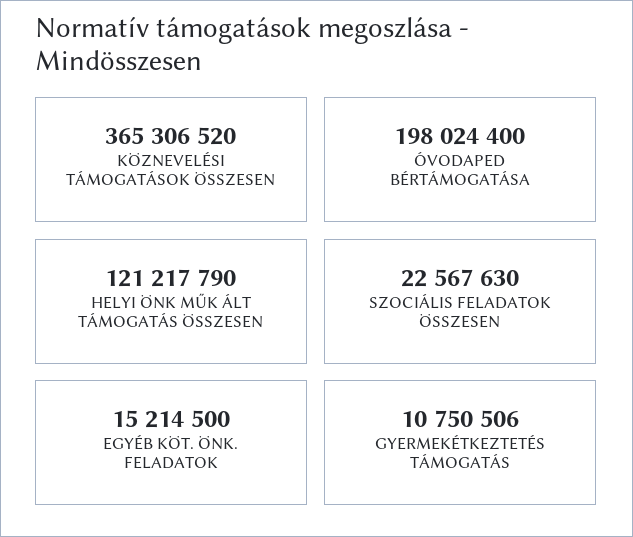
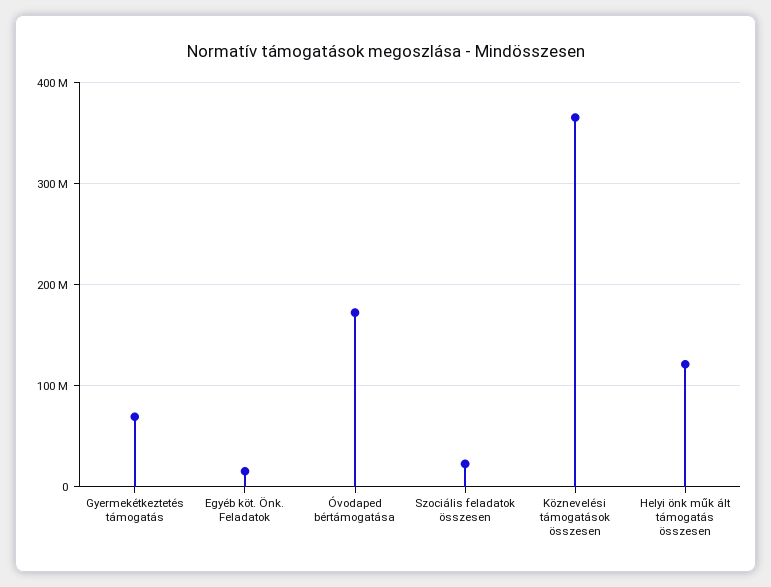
  {
    "KÖZNEVELÉSI TÁMOGATÁSOK ÖSSZESEN": 365306520,
-   "ÓVODAPED BÉRTÁMOGATÁSA": 198024400,
+   "ÓVODAPED BÉRTÁMOGATÁSA": 170000000,
    "HELYI ÖNK MŰK ÁLT TÁMOGATÁS ÖSSZESEN": 121217790,
    "SZOCIÁLIS FELADATOK ÖSSZESEN": 22567630,
    "EGYÉB KÖT. ÖNK. FELADATOK": 15214500,
-   "GYERMEKÉTKEZTETÉS TÁMOGATÁS": 10750506
+   "GYERMEKÉTKEZTETÉS TÁMOGATÁS": 70000000
  }

